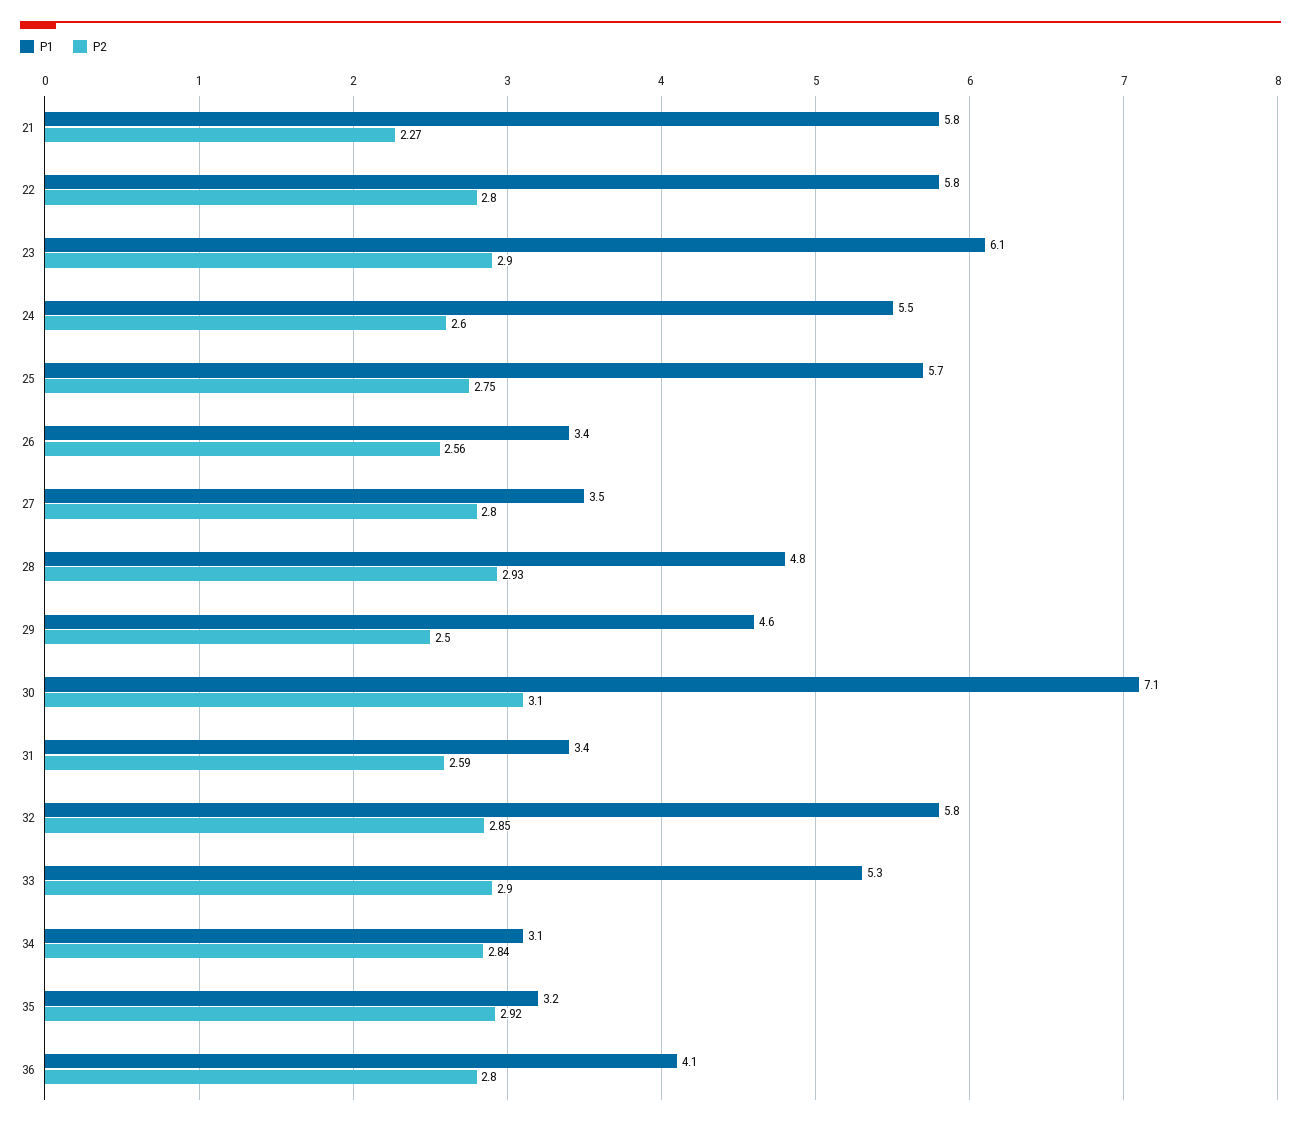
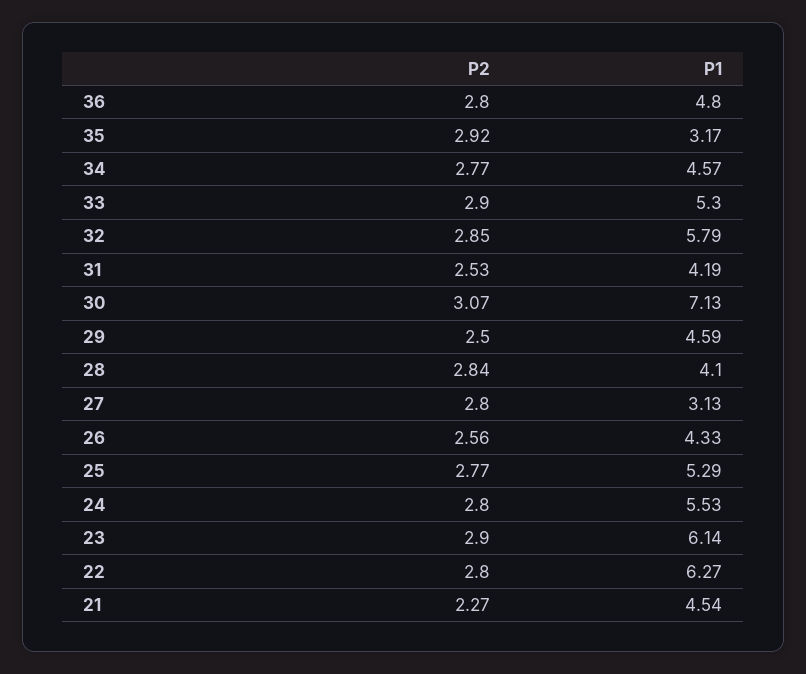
  {
    "P1": {
-     "21": 5.8,
+     "21": 4.54,
-     "22": 5.8,
+     "22": 6.27,
      "23": 6.14,
      "24": 5.53,
-     "25": 5.7,
+     "25": 5.29,
-     "26": 3.4,
+     "26": 4.33,
-     "27": 3.5,
+     "27": 3.13,
-     "28": 4.8,
+     "28": 4.1,
      "29": 4.59,
      "30": 7.13,
-     "31": 3.4,
+     "31": 4.19,
      "32": 5.79,
      "33": 5.3,
-     "34": 3.1,
+     "34": 4.57,
      "35": 3.17,
-     "36": 4.1
+     "36": 4.8
    },
    "P2": {
      "21": 2.27,
      "22": 2.8,
      "23": 2.9,
-     "24": 2.6,
+     "24": 2.8,
-     "25": 2.75,
+     "25": 2.77,
      "26": 2.56,
      "27": 2.8,
-     "28": 2.93,
+     "28": 2.84,
      "29": 2.5,
-     "30": 3.1,
+     "30": 3.07,
-     "31": 2.59,
+     "31": 2.53,
      "32": 2.85,
      "33": 2.9,
-     "34": 2.84,
+     "34": 2.77,
      "35": 2.92,
      "36": 2.8
    }
  }

